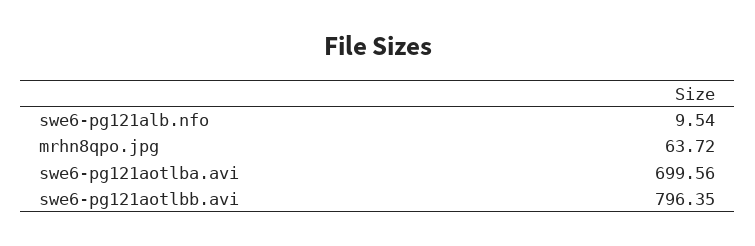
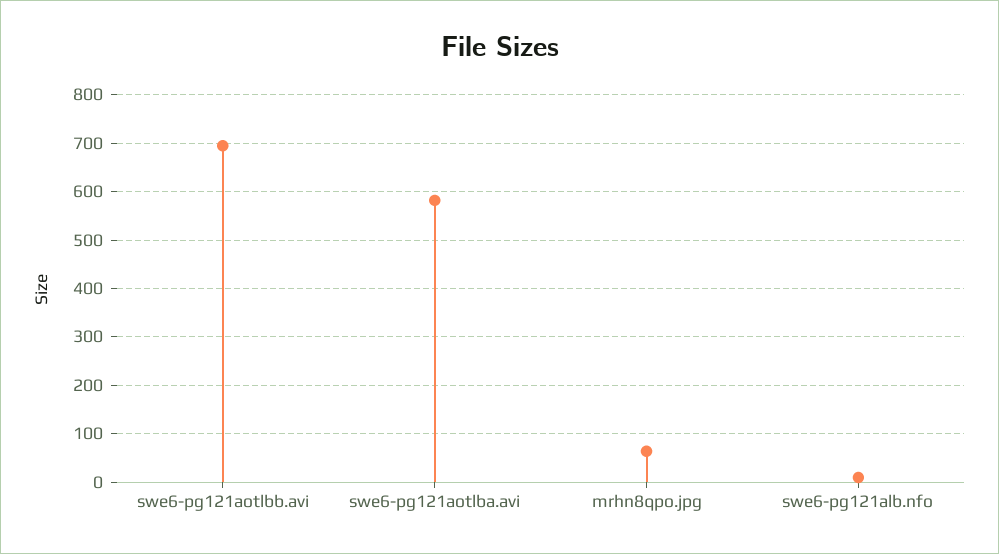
  {
    "swe6-pg121alb.nfo": 9.54,
    "mrhn8qpo.jpg": 63.72,
-   "swe6-pg121aotlba.avi": 699.56,
+   "swe6-pg121aotlba.avi": 580,
-   "swe6-pg121aotlbb.avi": 796.35
+   "swe6-pg121aotlbb.avi": 700
  }

